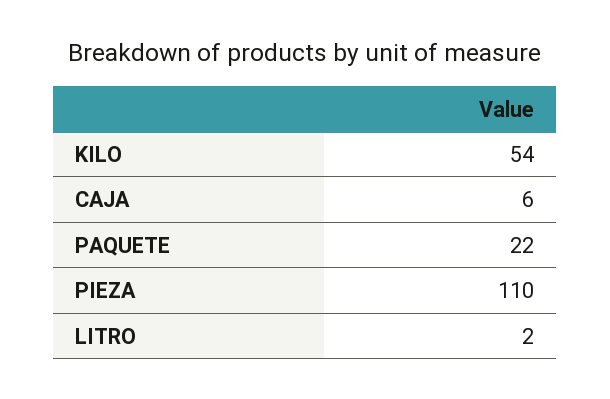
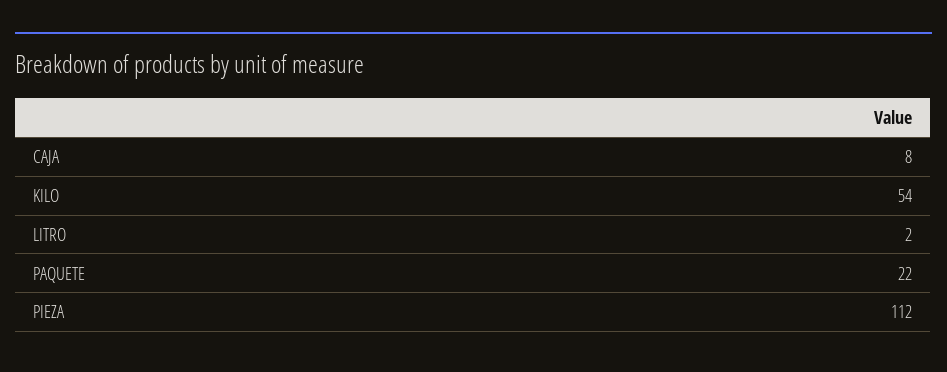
  {
    "KILO": 54,
-   "CAJA": 6,
+   "CAJA": 8,
    "PAQUETE": 22,
-   "PIEZA": 110,
+   "PIEZA": 112,
    "LITRO": 2
  }

